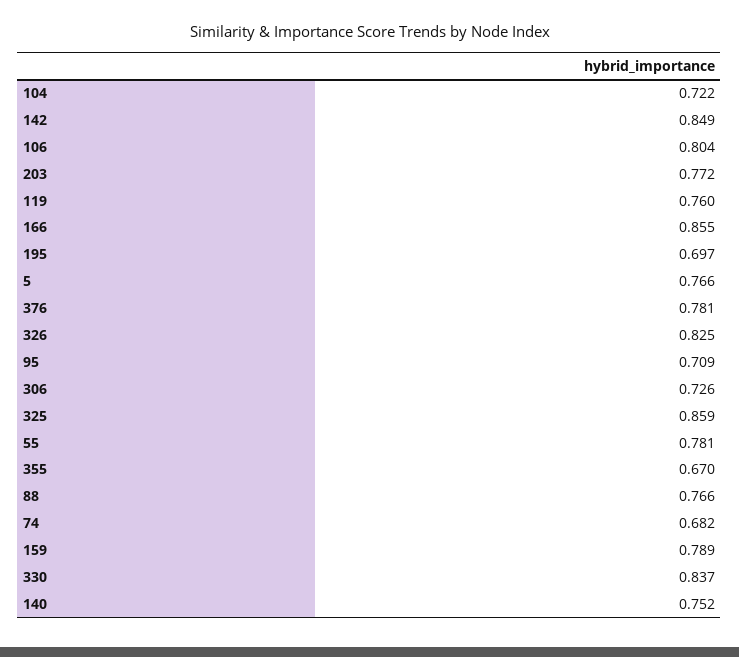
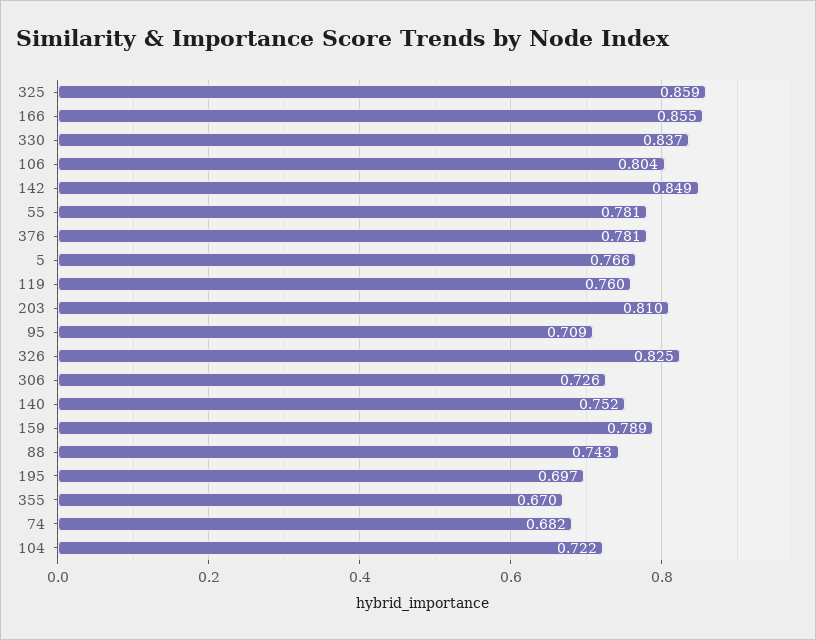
  {
    "104": 0.722,
    "142": 0.849,
    "106": 0.804,
-   "203": 0.772,
+   "203": 0.81,
    "119": 0.76,
    "166": 0.855,
    "195": 0.697,
    "5": 0.766,
    "376": 0.781,
    "326": 0.825,
    "95": 0.709,
    "306": 0.726,
    "325": 0.859,
    "55": 0.781,
    "355": 0.67,
-   "88": 0.766,
+   "88": 0.743,
    "74": 0.682,
    "159": 0.789,
    "330": 0.837,
    "140": 0.752
  }

